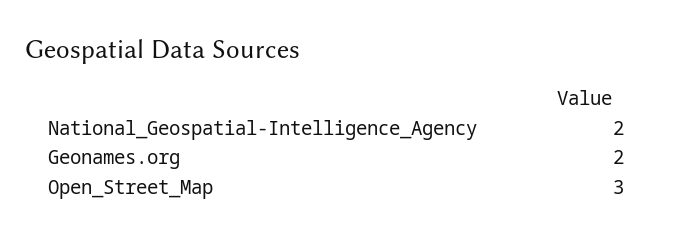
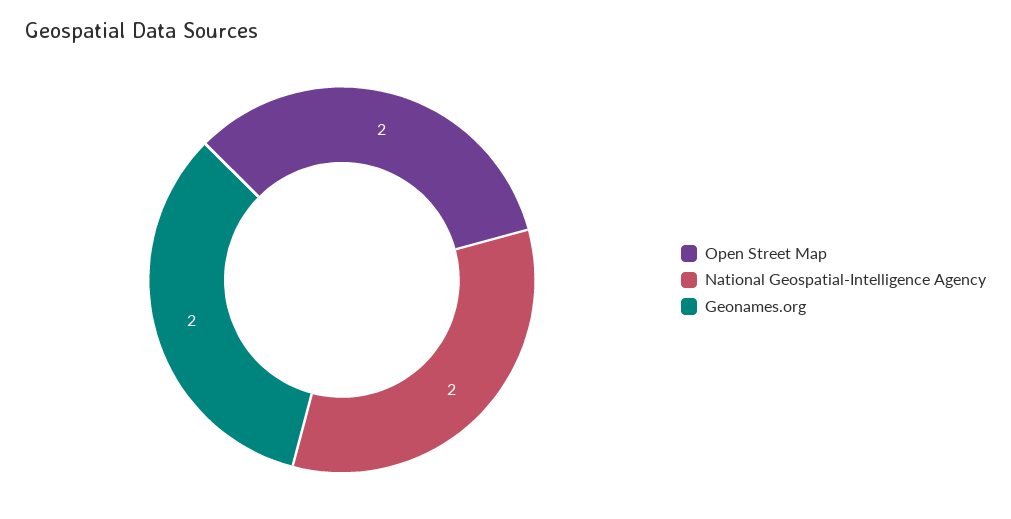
  {
    "National_Geospatial-Intelligence_Agency": 2,
    "Geonames.org": 2,
-   "Open_Street_Map": 3
+   "Open_Street_Map": 2
  }

